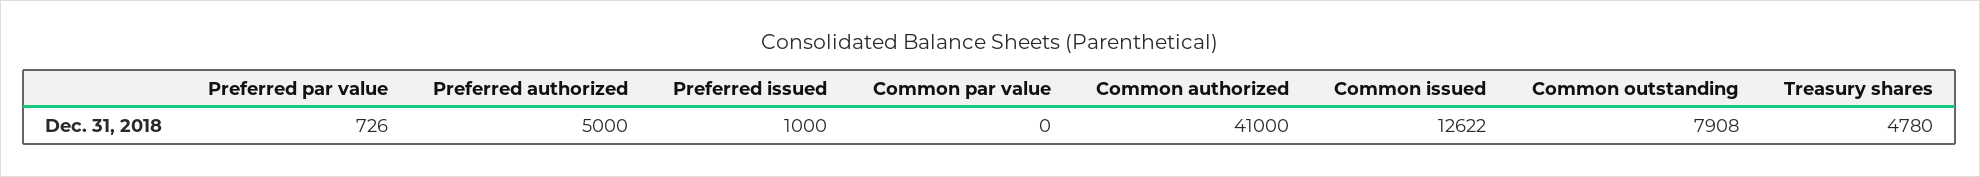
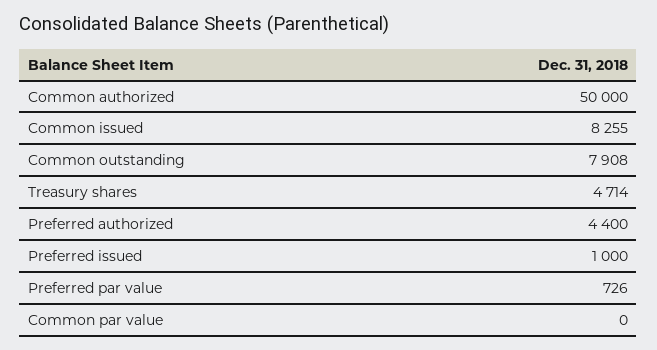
  {
    "Preferred par value": 726,
-   "Preferred authorized": 5000,
+   "Preferred authorized": 4400,
    "Preferred issued": 1000,
    "Common par value": 0,
-   "Common authorized": 41000,
+   "Common authorized": 50000,
-   "Common issued": 12622,
+   "Common issued": 8255,
    "Common outstanding": 7908,
-   "Treasury shares": 4780
+   "Treasury shares": 4714
  }

